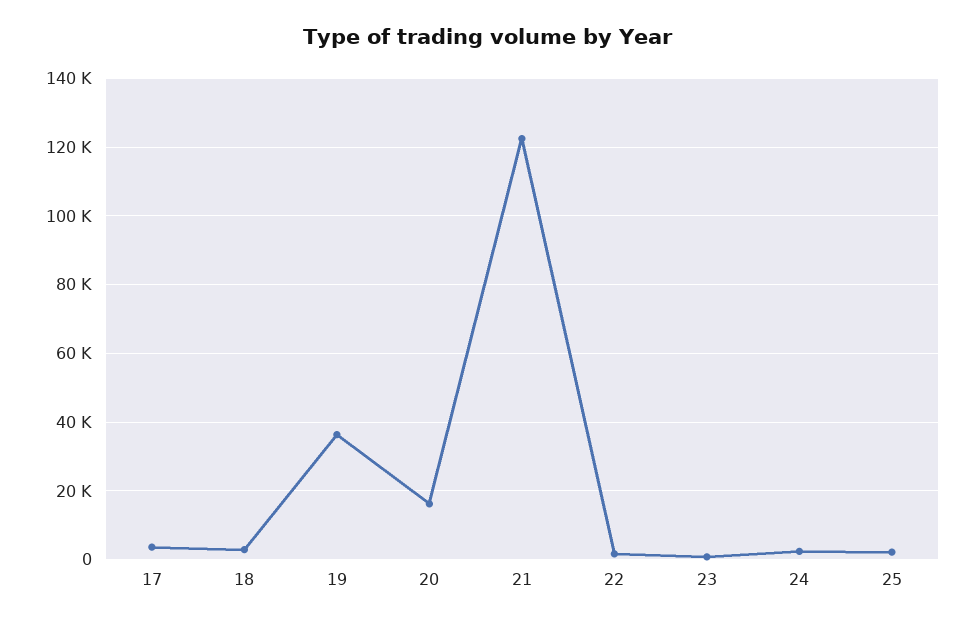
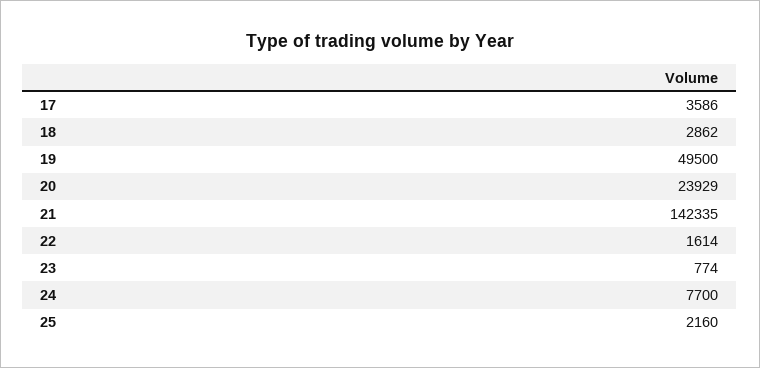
  {
    "17": 3586,
    "18": 2862,
-   "19": 36000,
+   "19": 49500,
-   "20": 16000,
+   "20": 23929,
-   "21": 122000,
+   "21": 142335,
    "22": 1614,
    "23": 774,
-   "24": 2000,
+   "24": 7700,
    "25": 2160
  }

